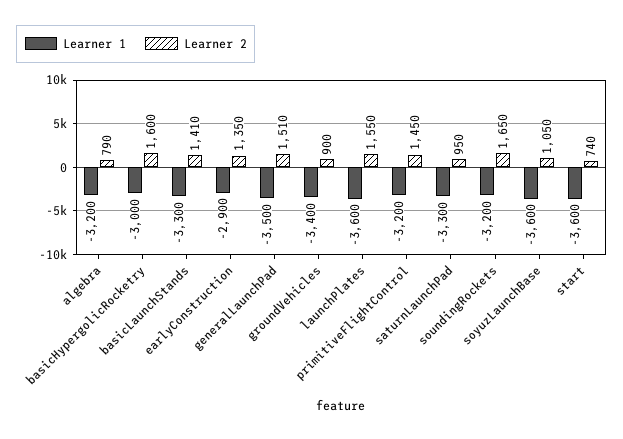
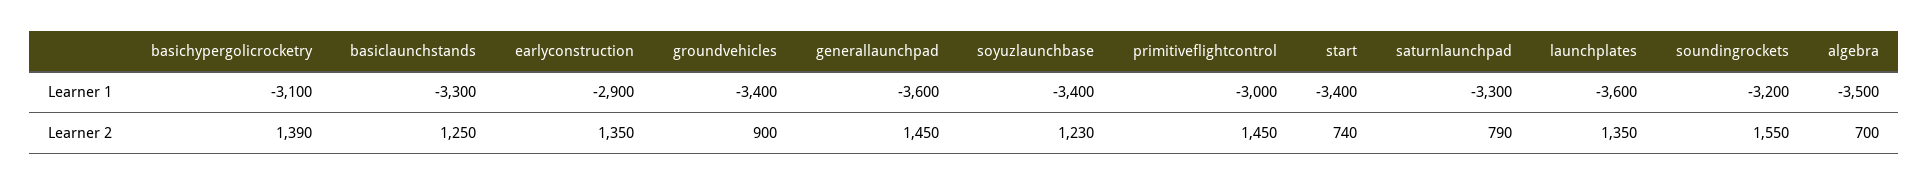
  {
    "Learner 1": {
-     "algebra": -3200,
+     "algebra": -3500,
-     "basicHypergolicRocketry": -3000,
+     "basicHypergolicRocketry": -3100,
      "basicLaunchStands": -3300,
      "earlyConstruction": -2900,
-     "generalLaunchPad": -3500,
+     "generalLaunchPad": -3600,
      "groundVehicles": -3400,
      "launchPlates": -3600,
-     "primitiveFlightControl": -3200,
+     "primitiveFlightControl": -3000,
      "saturnLaunchPad": -3300,
      "soundingRockets": -3200,
-     "soyuzLaunchBase": -3600,
+     "soyuzLaunchBase": -3400,
-     "start": -3600
+     "start": -3400
    },
    "Learner 2": {
-     "algebra": 790,
+     "algebra": 700,
-     "basicHypergolicRocketry": 1600,
+     "basicHypergolicRocketry": 1390,
-     "basicLaunchStands": 1410,
+     "basicLaunchStands": 1250,
      "earlyConstruction": 1350,
-     "generalLaunchPad": 1510,
+     "generalLaunchPad": 1450,
      "groundVehicles": 900,
-     "launchPlates": 1550,
+     "launchPlates": 1350,
      "primitiveFlightControl": 1450,
-     "saturnLaunchPad": 950,
+     "saturnLaunchPad": 790,
-     "soundingRockets": 1650,
+     "soundingRockets": 1550,
-     "soyuzLaunchBase": 1050,
+     "soyuzLaunchBase": 1230,
      "start": 740
    }
  }

